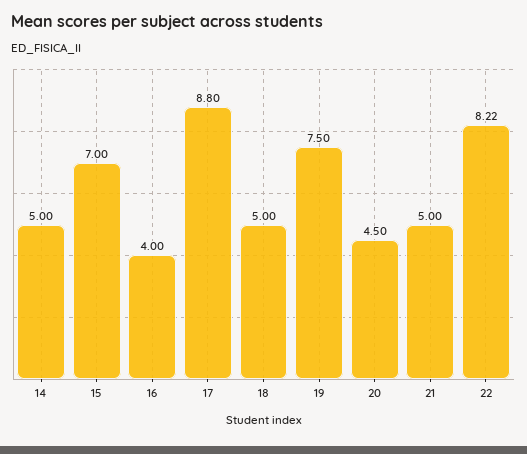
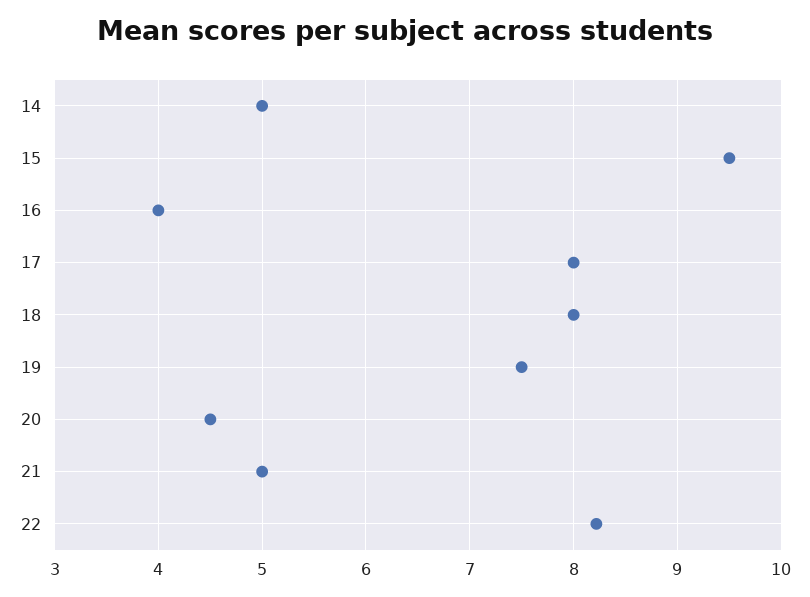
  {
    "14": 5,
-   "15": 7,
+   "15": 9.5,
    "16": 4,
-   "17": 8.8,
+   "17": 8,
-   "18": 5,
+   "18": 8,
    "19": 7.5,
    "20": 4.5,
    "21": 5,
    "22": 8.22
  }

